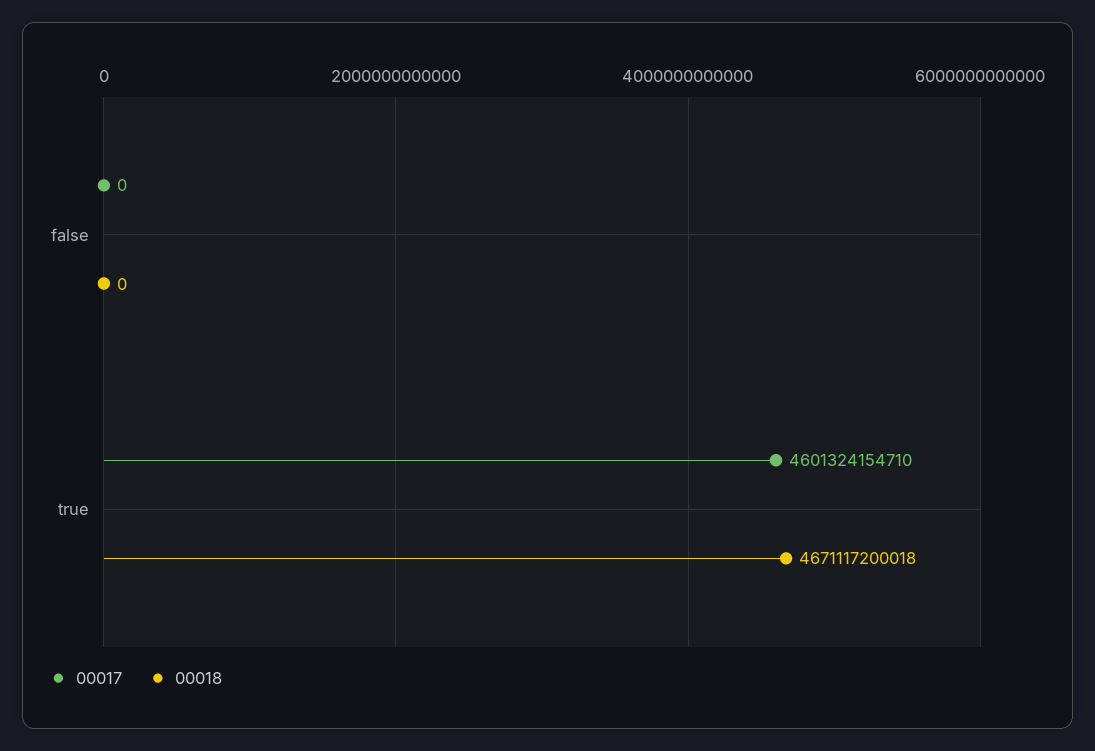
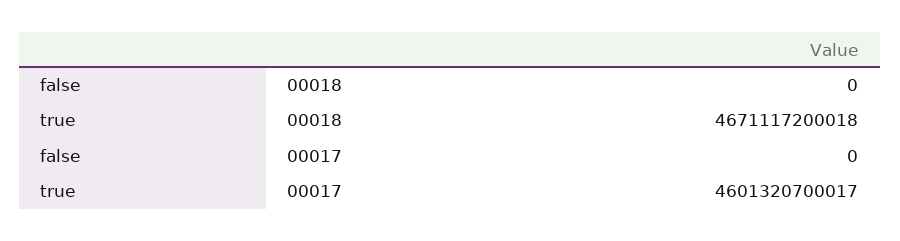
  {
    "00017": {
      "false": 0,
-     "true": 4601324154710
+     "true": 4601320700017
    },
    "00018": {
      "false": 0,
      "true": 4671117200018
    }
  }

